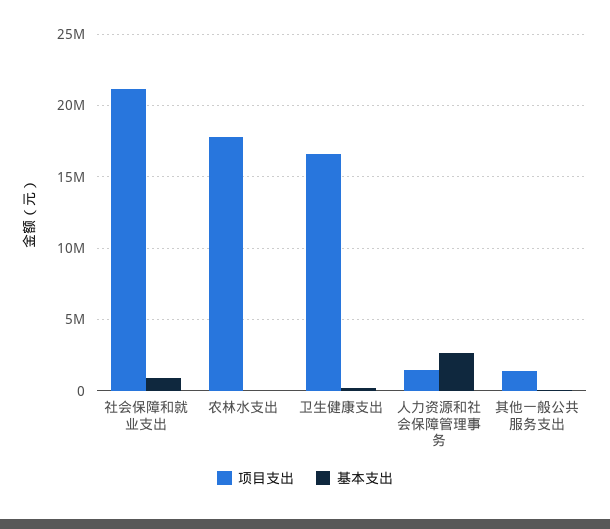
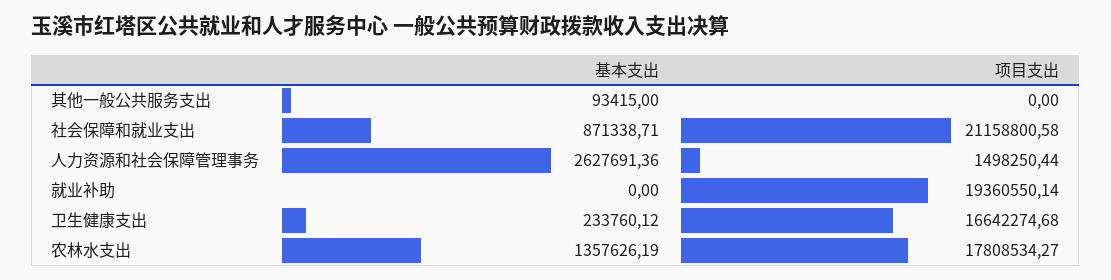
  {
    "项目支出": {
      "社会保障和就业支出": 21158800.58,
      "农林水支出": 17808534.27,
      "卫生健康支出": 16642274.68,
      "人力资源和社会保障管理事务": 1498250.44,
-     "其他一般公共服务支出": 1500000
+     "其他一般公共服务支出": 0,
+     "就业补助": 19360550.14
    },
    "基本支出": {
      "社会保障和就业支出": 871338.71,
-     "农林水支出": 0,
+     "农林水支出": 1357626.19,
      "卫生健康支出": 233760.12,
      "人力资源和社会保障管理事务": 2627691.36,
-     "其他一般公共服务支出": 93415
+     "其他一般公共服务支出": 93415,
+     "就业补助": 0
    }
  }

